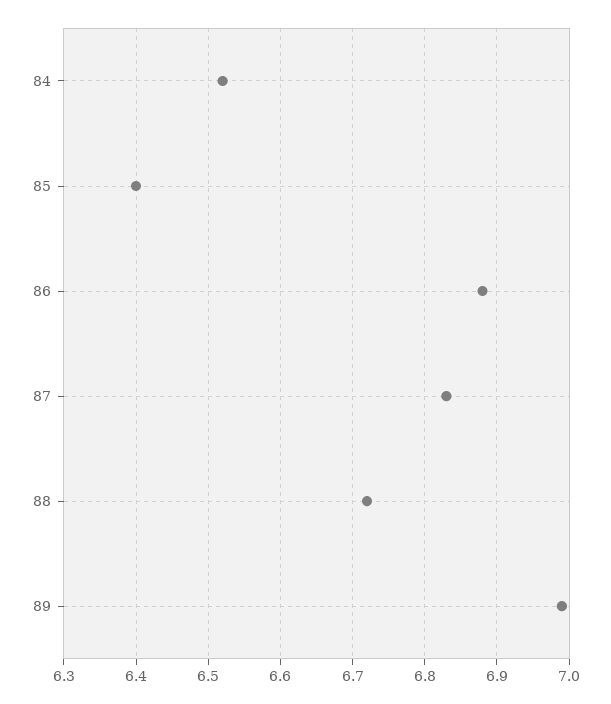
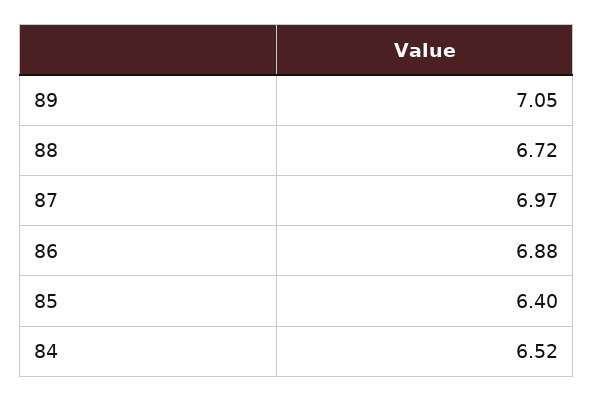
  {
    "84": 6.52,
    "85": 6.4,
    "86": 6.88,
-   "87": 6.83,
+   "87": 6.97,
    "88": 6.72,
-   "89": 6.99
+   "89": 7.05
  }

